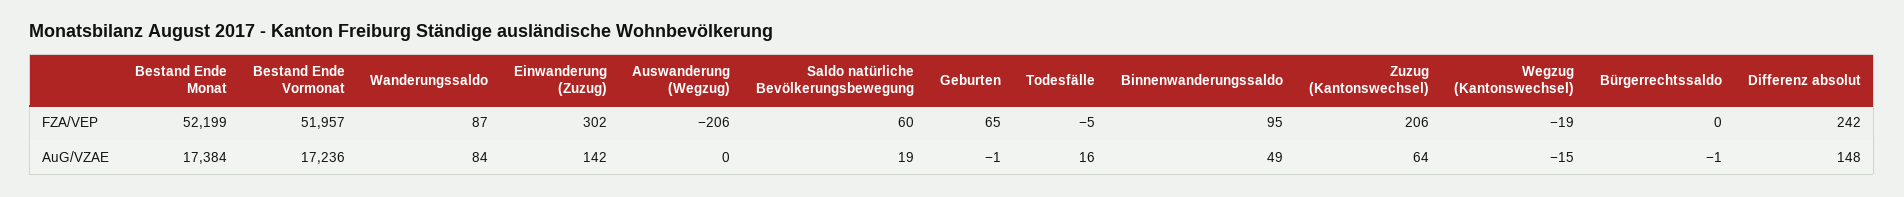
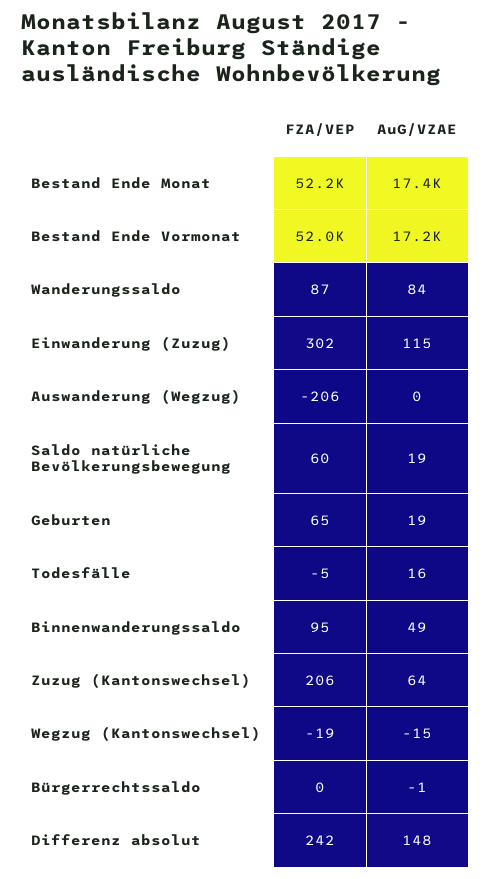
  {
    "Bestand Ende Monat": {
      "FZA/VEP": 52199,
      "AuG/VZAE": 17384
    },
    "Bestand Ende Vormonat": {
      "FZA/VEP": 51957,
      "AuG/VZAE": 17236
    },
    "Wanderungssaldo": {
      "FZA/VEP": 87,
      "AuG/VZAE": 84
    },
    "Einwanderung (Zuzug)": {
      "FZA/VEP": 302,
-     "AuG/VZAE": 142
+     "AuG/VZAE": 115
    },
    "Auswanderung (Wegzug)": {
      "FZA/VEP": -206,
      "AuG/VZAE": 0
    },
    "Saldo natürliche Bevölkerungsbewegung": {
      "FZA/VEP": 60,
      "AuG/VZAE": 19
    },
    "Geburten": {
      "FZA/VEP": 65,
-     "AuG/VZAE": -1
+     "AuG/VZAE": 19
    },
    "Todesfälle": {
      "FZA/VEP": -5,
      "AuG/VZAE": 16
    },
    "Binnenwanderungssaldo": {
      "FZA/VEP": 95,
      "AuG/VZAE": 49
    },
    "Zuzug (Kantonswechsel)": {
      "FZA/VEP": 206,
      "AuG/VZAE": 64
    },
    "Wegzug (Kantonswechsel)": {
      "FZA/VEP": -19,
      "AuG/VZAE": -15
    },
    "Bürgerrechtssaldo": {
      "FZA/VEP": 0,
      "AuG/VZAE": -1
    },
    "Differenz absolut": {
      "FZA/VEP": 242,
      "AuG/VZAE": 148
    }
  }

